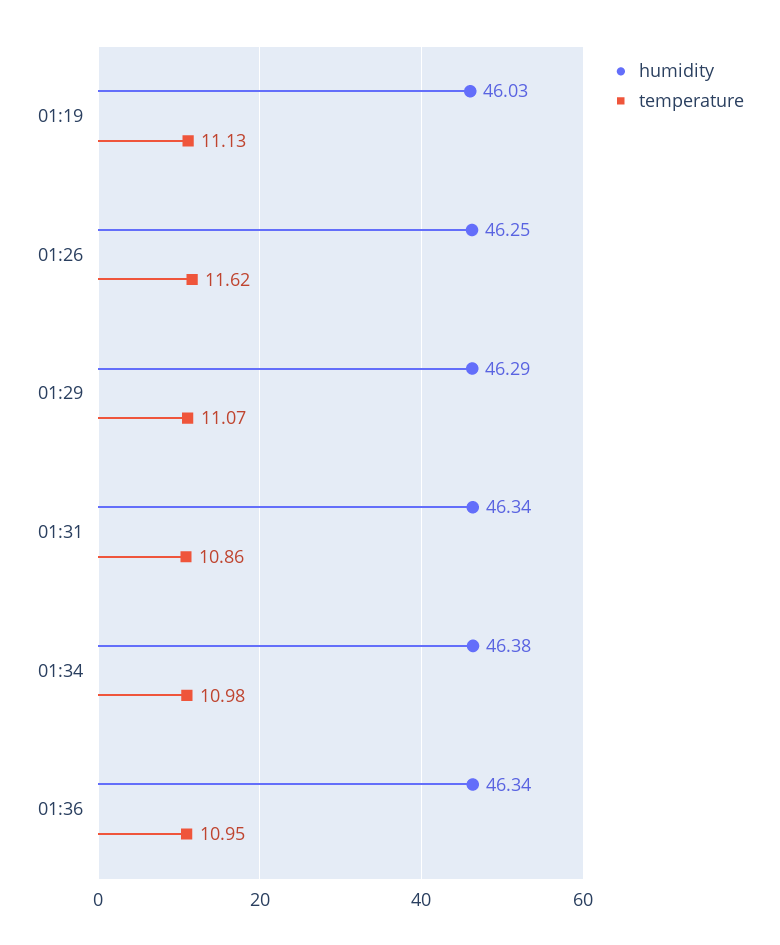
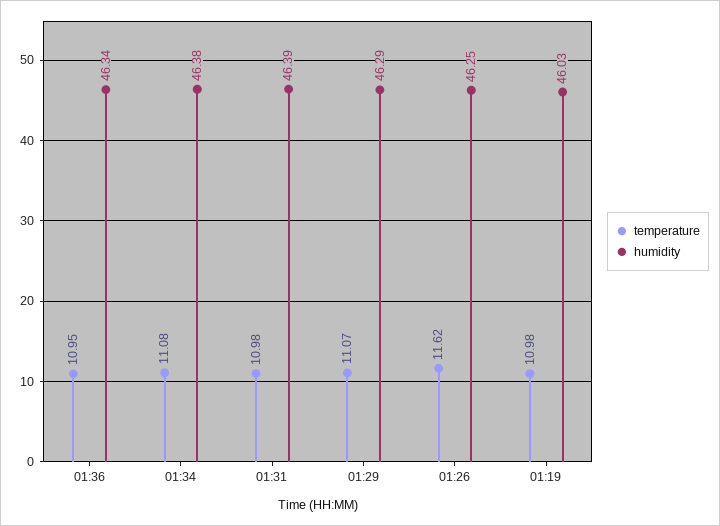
  {
    "humidity": {
      "01:19": 46.03,
      "01:26": 46.25,
      "01:29": 46.29,
-     "01:31": 46.34,
+     "01:31": 46.39,
      "01:34": 46.38,
      "01:36": 46.34
    },
    "temperature": {
-     "01:19": 11.13,
+     "01:19": 10.98,
      "01:26": 11.62,
      "01:29": 11.07,
-     "01:31": 10.86,
+     "01:31": 10.98,
-     "01:34": 10.98,
+     "01:34": 11.08,
      "01:36": 10.95
    }
  }

